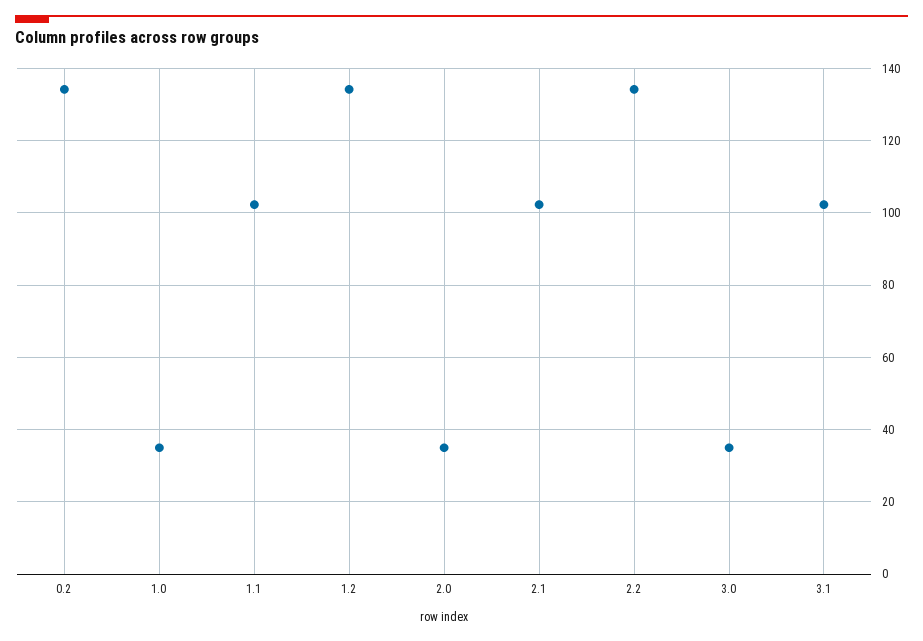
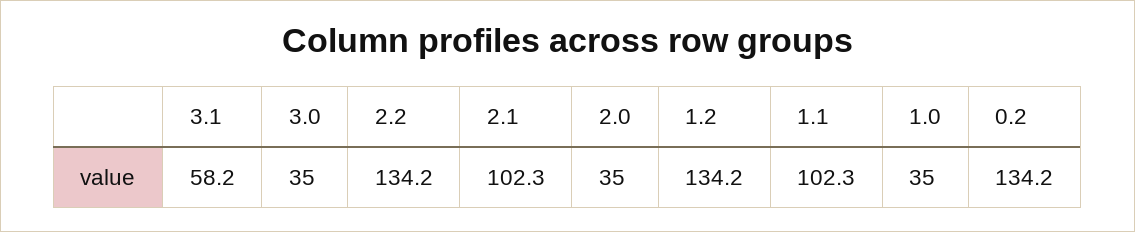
  {
    "0.2": 134.2,
    "1.0": 35,
    "1.1": 102.3,
    "1.2": 134.2,
    "2.0": 35,
    "2.1": 102.3,
    "2.2": 134.2,
    "3.0": 35,
-   "3.1": 102
+   "3.1": 58.2
  }

